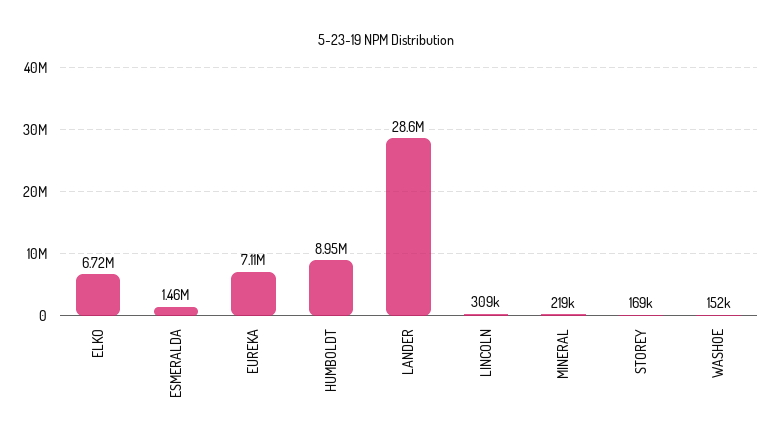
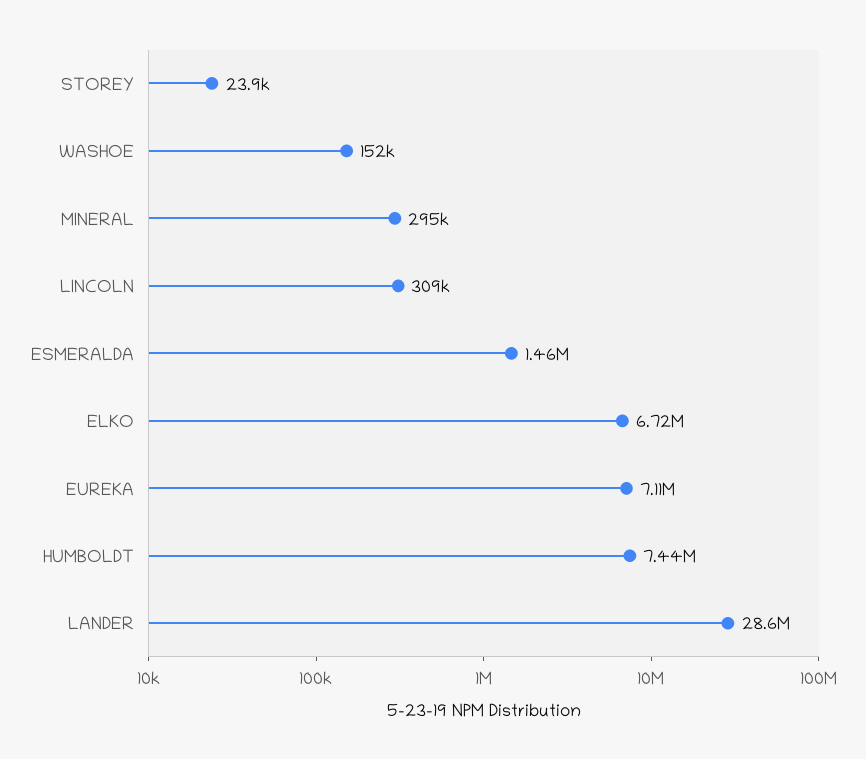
  {
    "ELKO": 6720000,
    "ESMERALDA": 1460000,
    "EUREKA": 7110000,
-   "HUMBOLDT": 8950000,
+   "HUMBOLDT": 7440000,
    "LANDER": 28600000,
    "LINCOLN": 309000,
-   "MINERAL": 219000,
+   "MINERAL": 295000,
-   "STOREY": 169000,
+   "STOREY": 23900,
    "WASHOE": 152000
  }

